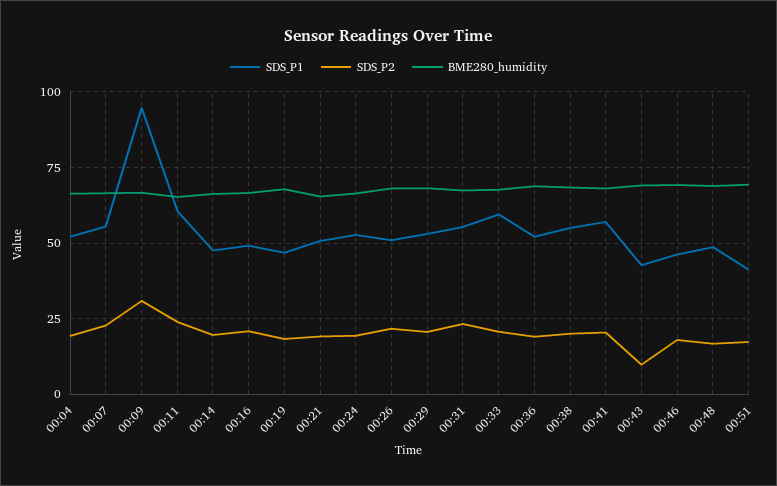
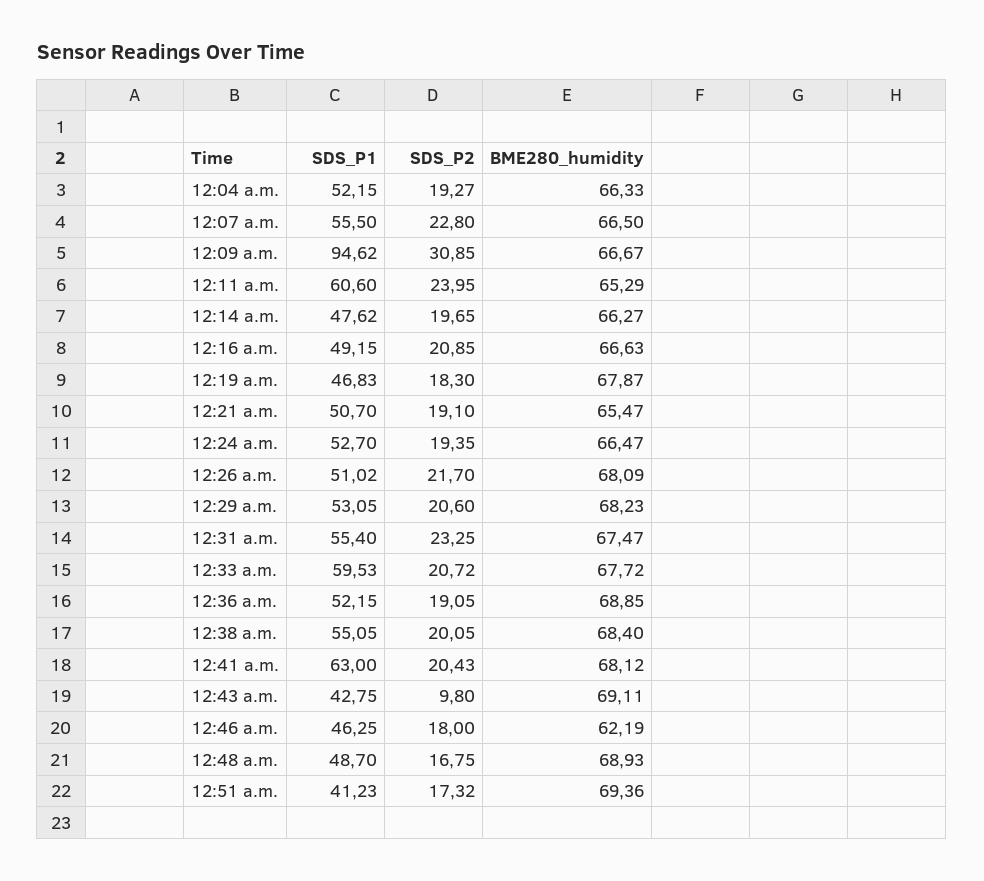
  {
    "SDS_P1": {
      "00:04": 52.15,
      "00:07": 55.5,
      "00:09": 94.62,
      "00:11": 60.6,
      "00:14": 47.62,
      "00:16": 49.15,
      "00:19": 46.83,
      "00:21": 50.7,
      "00:24": 52.7,
      "00:26": 51.02,
      "00:29": 53.05,
      "00:31": 55.4,
      "00:33": 59.53,
      "00:36": 52.15,
      "00:38": 55.05,
-     "00:41": 57.5,
+     "00:41": 63,
      "00:43": 42.75,
      "00:46": 46.25,
      "00:48": 48.7,
      "00:51": 41.23
    },
    "SDS_P2": {
      "00:04": 19.27,
      "00:07": 22.8,
      "00:09": 30.85,
      "00:11": 23.95,
      "00:14": 19.65,
      "00:16": 20.85,
      "00:19": 18.3,
      "00:21": 19.1,
      "00:24": 19.35,
      "00:26": 21.7,
      "00:29": 20.6,
      "00:31": 23.25,
      "00:33": 20.72,
      "00:36": 19.05,
      "00:38": 20.05,
      "00:41": 20.43,
      "00:43": 9.8,
      "00:46": 18,
      "00:48": 16.75,
      "00:51": 17.32
    },
    "BME280_humidity": {
      "00:04": 66.33,
      "00:07": 66.5,
      "00:09": 66.67,
      "00:11": 65.29,
      "00:14": 66.27,
      "00:16": 66.63,
      "00:19": 67.87,
      "00:21": 65.47,
      "00:24": 66.47,
      "00:26": 68.09,
      "00:29": 68.23,
      "00:31": 67.47,
      "00:33": 67.72,
      "00:36": 68.85,
      "00:38": 68.4,
      "00:41": 68.12,
      "00:43": 69.11,
-     "00:46": 70,
+     "00:46": 62.19,
      "00:48": 68.93,
      "00:51": 69.36
    }
  }

